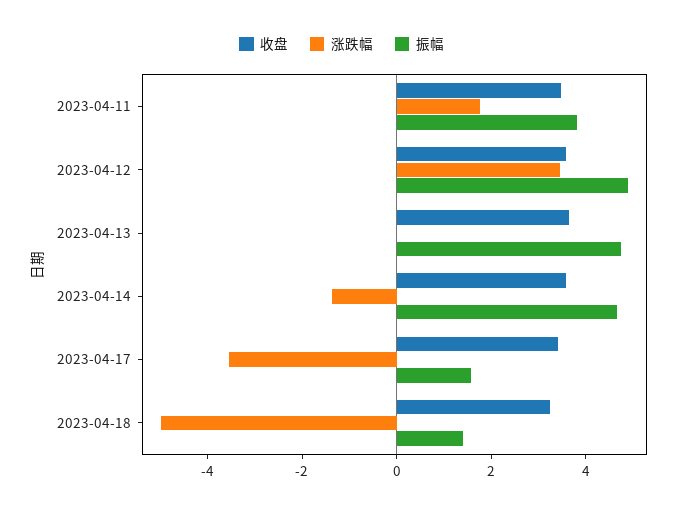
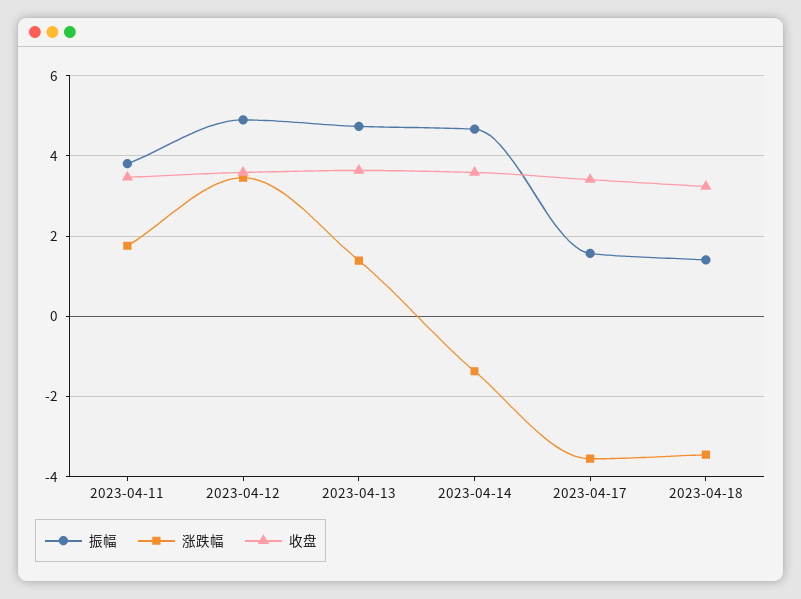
  {
    "收盘": {
      "2023-04-11": 3.4,
      "2023-04-12": 3.6,
      "2023-04-13": 3.6,
      "2023-04-14": 3.6,
      "2023-04-17": 3.4,
      "2023-04-18": 3.2
    },
    "涨跌幅": {
      "2023-04-11": 1.8,
      "2023-04-12": 3.4,
-     "2023-04-13": 0,
+     "2023-04-13": 1.4,
      "2023-04-14": -1.4,
      "2023-04-17": -3.6,
-     "2023-04-18": -5
+     "2023-04-18": -3.4
    },
    "振幅": {
      "2023-04-11": 3.8,
      "2023-04-12": 5,
      "2023-04-13": 4.8,
      "2023-04-14": 4.6,
      "2023-04-17": 1.6,
      "2023-04-18": 1.4
    }
  }

